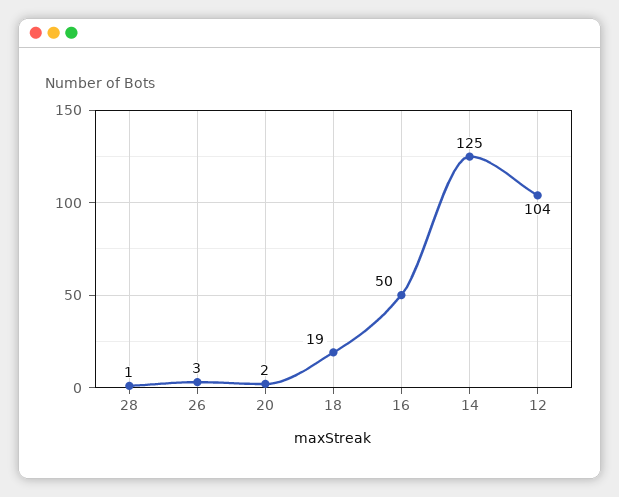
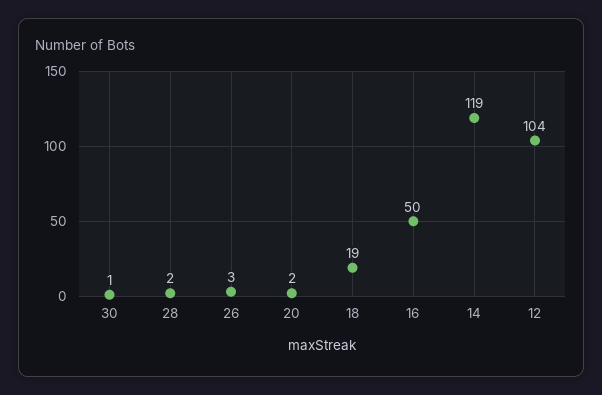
  {
-   "28": 1,
+   "28": 2,
    "26": 3,
    "20": 2,
    "18": 19,
    "16": 50,
-   "14": 125,
+   "14": 119,
-   "12": 104
+   "12": 104,
+   "30": 1
  }

